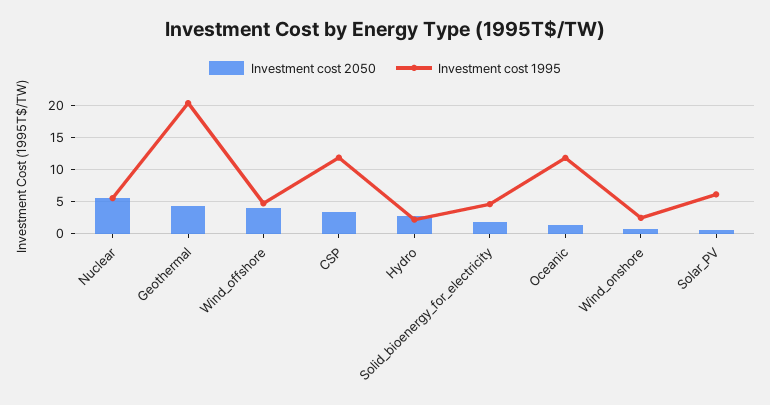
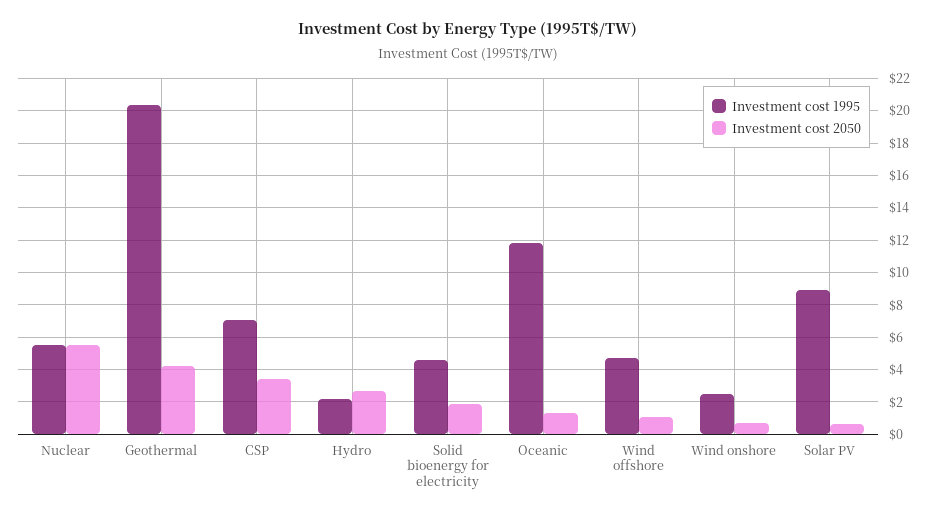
  {
    "Investment cost 2050": {
      "Nuclear": 5.5,
      "Geothermal": 4.5,
-     "Wind_offshore": 4,
+     "Wind_offshore": 1,
      "CSP": 3.5,
      "Hydro": 2.5,
      "Solid_bioenergy_for_electricity": 2,
      "Oceanic": 1.5,
      "Wind_onshore": 0.5,
      "Solar_PV": 0.5
    },
    "Investment cost 1995": {
      "Nuclear": 5.5,
      "Geothermal": 20.5,
      "Wind_offshore": 5,
-     "CSP": 12,
+     "CSP": 7,
      "Hydro": 2,
      "Solid_bioenergy_for_electricity": 4.5,
      "Oceanic": 12,
      "Wind_onshore": 2.5,
-     "Solar_PV": 6
+     "Solar_PV": 9
    }
  }

